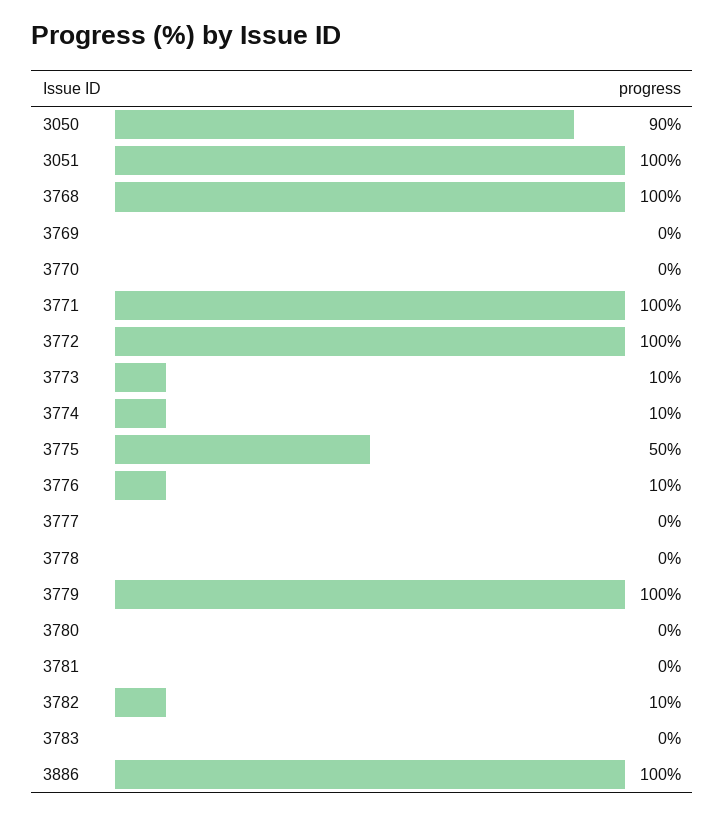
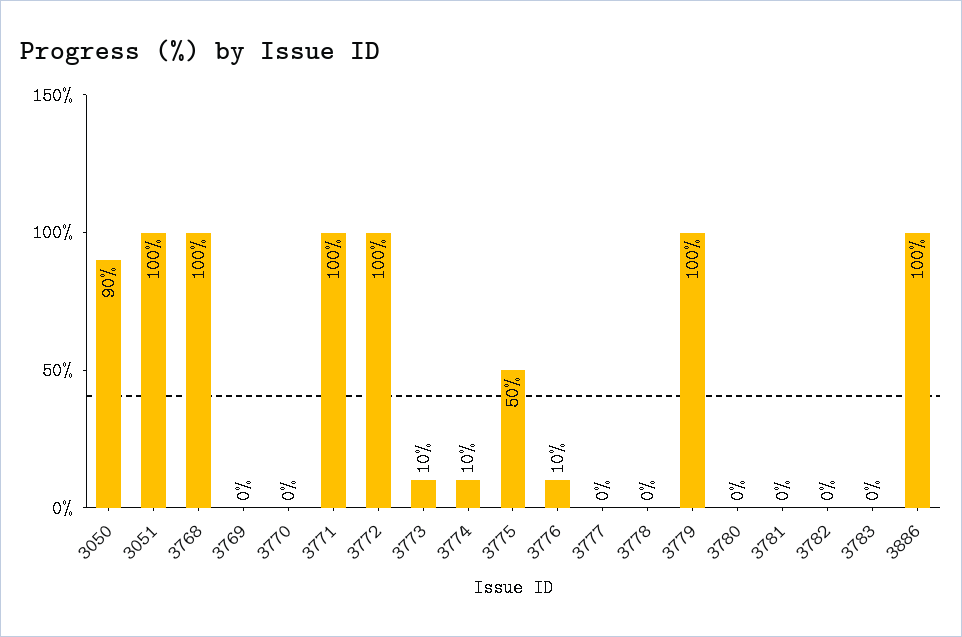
  {
    "3050": 90,
    "3051": 100,
    "3768": 100,
    "3769": 0,
    "3770": 0,
    "3771": 100,
    "3772": 100,
    "3773": 10,
    "3774": 10,
    "3775": 50,
    "3776": 10,
    "3777": 0,
    "3778": 0,
    "3779": 100,
    "3780": 0,
    "3781": 0,
-   "3782": 10,
+   "3782": 0,
    "3783": 0,
    "3886": 100
  }

